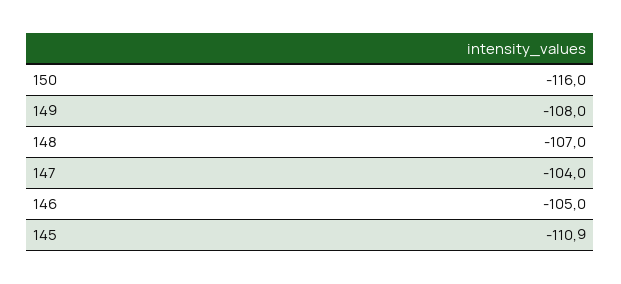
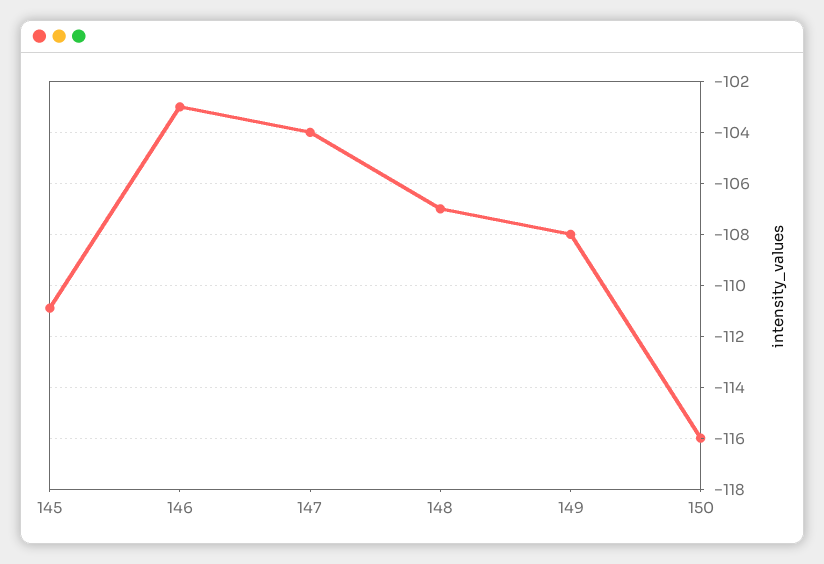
  {
    "150": -116,
    "149": -108,
    "148": -107,
    "147": -104,
-   "146": -105,
+   "146": -103,
    "145": -110.9
  }

